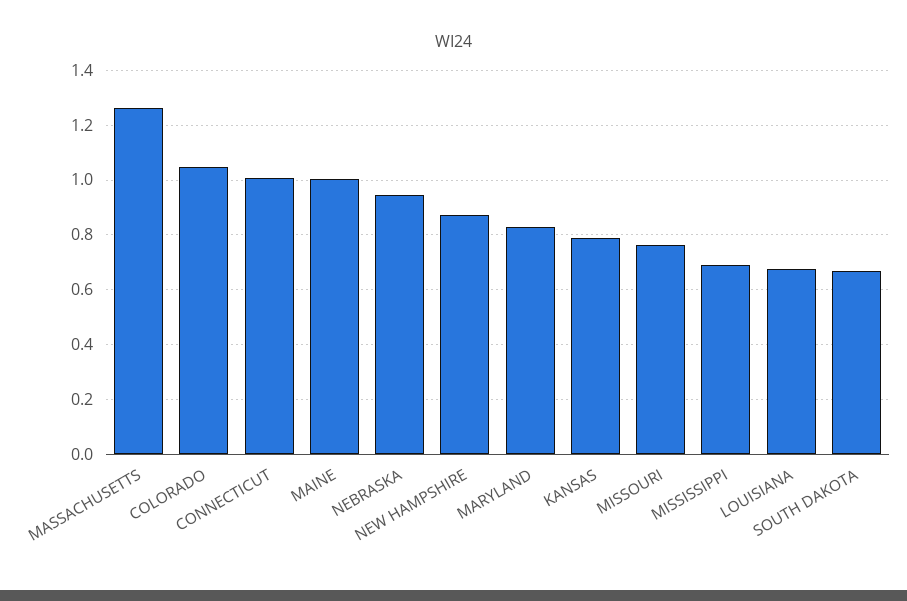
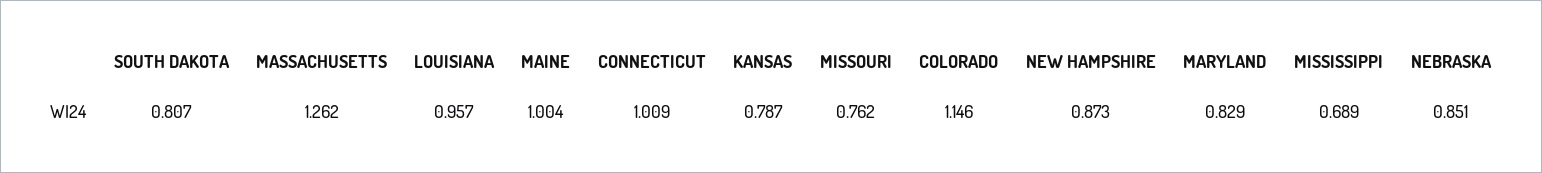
  {
    "MASSACHUSETTS": 1.262,
-   "COLORADO": 1.05,
+   "COLORADO": 1.146,
    "CONNECTICUT": 1.009,
    "MAINE": 1.004,
-   "NEBRASKA": 0.95,
+   "NEBRASKA": 0.851,
    "NEW HAMPSHIRE": 0.873,
    "MARYLAND": 0.829,
    "KANSAS": 0.787,
    "MISSOURI": 0.762,
    "MISSISSIPPI": 0.689,
-   "LOUISIANA": 0.675,
+   "LOUISIANA": 0.957,
-   "SOUTH DAKOTA": 0.675
+   "SOUTH DAKOTA": 0.807
  }

